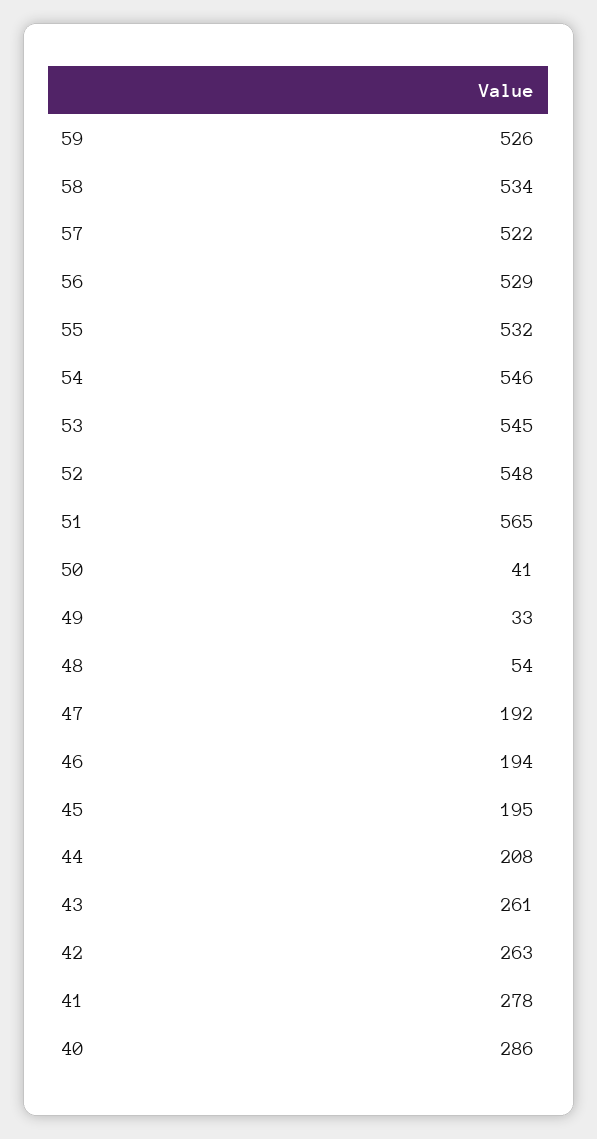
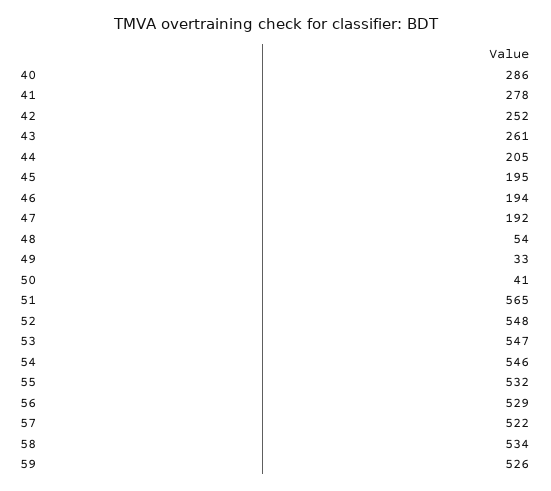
  {
    "59": 526,
    "58": 534,
    "57": 522,
    "56": 529,
    "55": 532,
    "54": 546,
-   "53": 545,
+   "53": 547,
    "52": 548,
    "51": 565,
    "50": 41,
    "49": 33,
    "48": 54,
    "47": 192,
    "46": 194,
    "45": 195,
-   "44": 208,
+   "44": 205,
    "43": 261,
-   "42": 263,
+   "42": 252,
    "41": 278,
    "40": 286
  }

